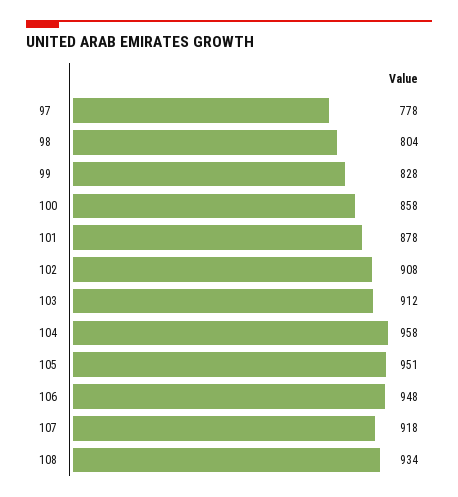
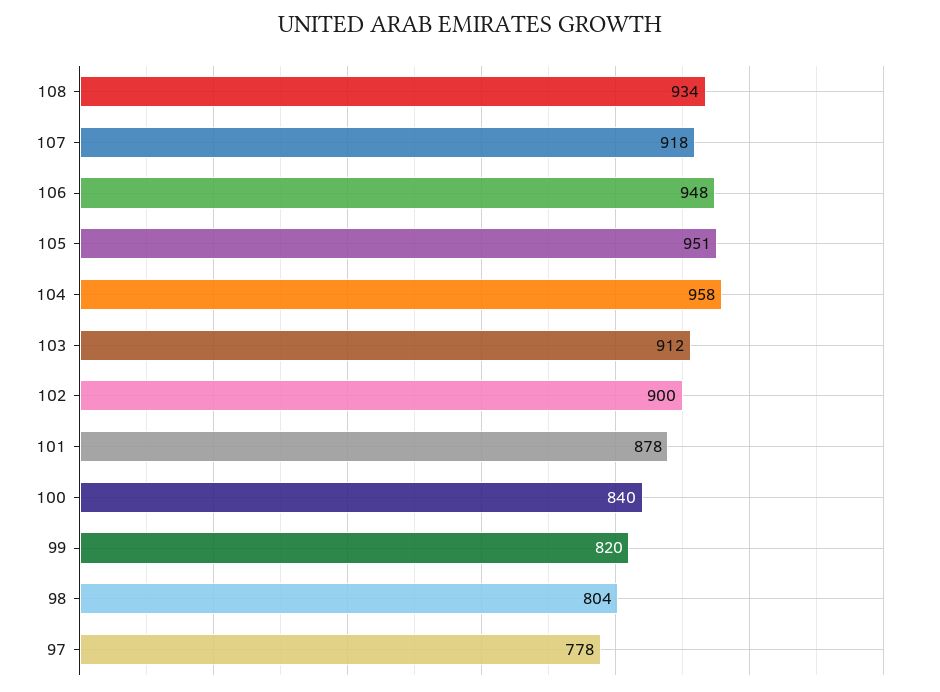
  {
    "97": 778,
    "98": 804,
-   "99": 828,
+   "99": 820,
-   "100": 858,
+   "100": 840,
    "101": 878,
-   "102": 908,
+   "102": 900,
    "103": 912,
    "104": 958,
    "105": 951,
    "106": 948,
    "107": 918,
    "108": 934
  }

